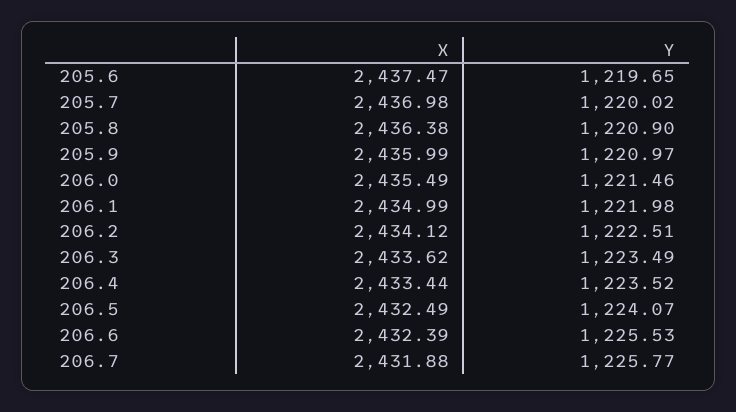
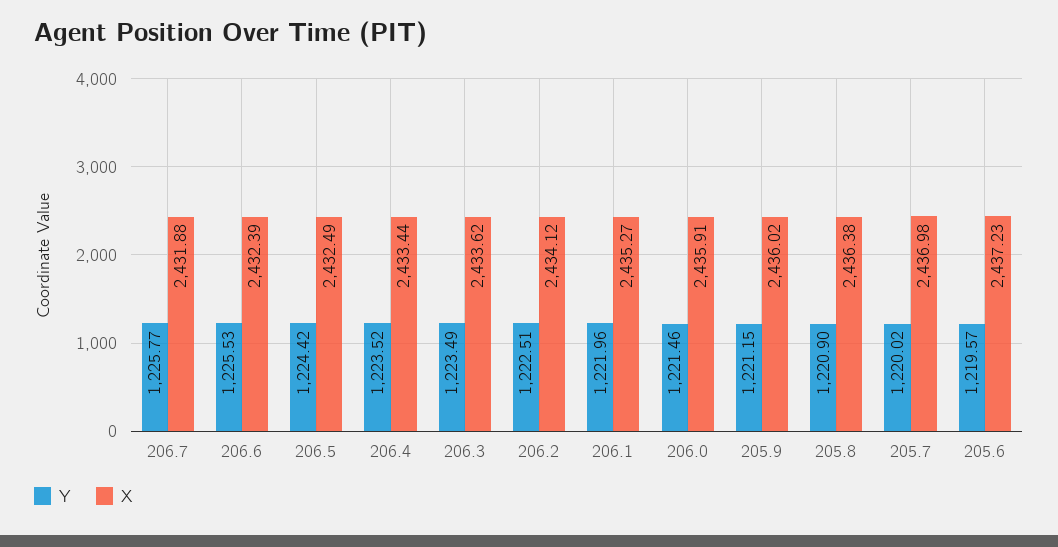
  {
    "X": {
-     "205.6": 2437.47,
+     "205.6": 2437.23,
      "205.7": 2436.98,
      "205.8": 2436.38,
-     "205.9": 2435.99,
+     "205.9": 2436.02,
-     "206.0": 2435.49,
+     "206.0": 2435.91,
-     "206.1": 2434.99,
+     "206.1": 2435.27,
      "206.2": 2434.12,
      "206.3": 2433.62,
      "206.4": 2433.44,
      "206.5": 2432.49,
      "206.6": 2432.39,
      "206.7": 2431.88
    },
    "Y": {
-     "205.6": 1219.65,
+     "205.6": 1219.57,
      "205.7": 1220.02,
      "205.8": 1220.9,
-     "205.9": 1220.97,
+     "205.9": 1221.15,
      "206.0": 1221.46,
-     "206.1": 1221.98,
+     "206.1": 1221.96,
      "206.2": 1222.51,
      "206.3": 1223.49,
      "206.4": 1223.52,
-     "206.5": 1224.07,
+     "206.5": 1224.42,
      "206.6": 1225.53,
      "206.7": 1225.77
    }
  }

